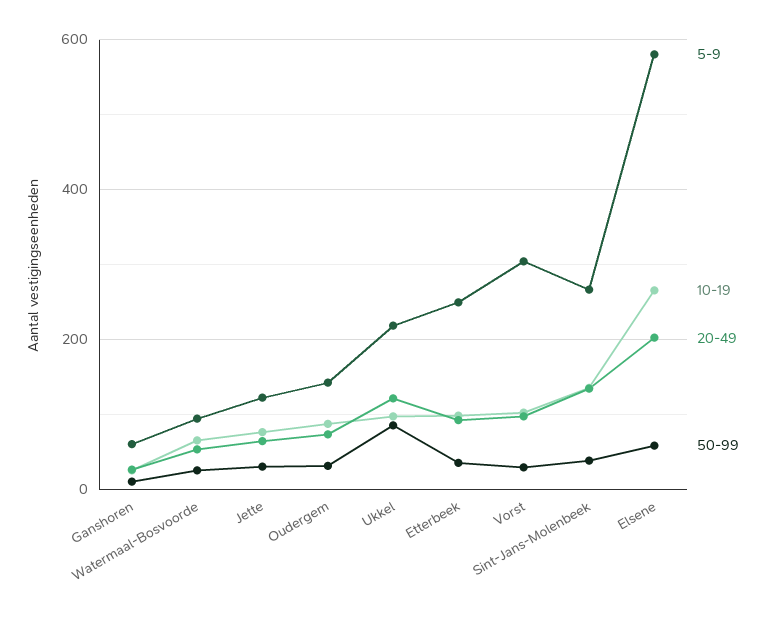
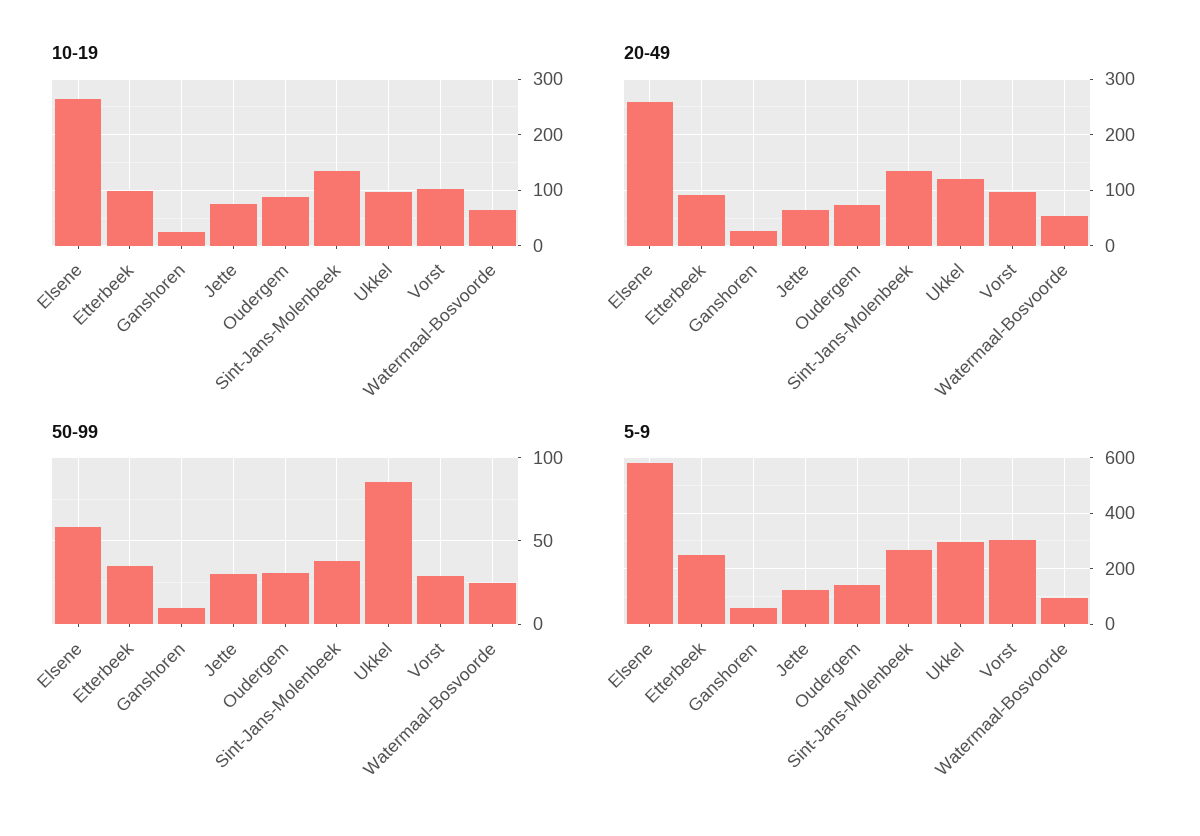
  {
    "5-9": {
      "Ganshoren": 60,
      "Watermaal-Bosvoorde": 100,
      "Jette": 120,
      "Oudergem": 140,
-     "Ukkel": 220,
+     "Ukkel": 300,
      "Etterbeek": 240,
      "Vorst": 300,
      "Sint-Jans-Molenbeek": 260,
      "Elsene": 580
    },
    "10-19": {
      "Ganshoren": 20,
      "Watermaal-Bosvoorde": 60,
      "Jette": 80,
      "Oudergem": 80,
      "Ukkel": 100,
      "Etterbeek": 100,
      "Vorst": 100,
      "Sint-Jans-Molenbeek": 140,
      "Elsene": 260
    },
    "20-49": {
      "Ganshoren": 20,
      "Watermaal-Bosvoorde": 60,
      "Jette": 60,
      "Oudergem": 80,
      "Ukkel": 120,
      "Etterbeek": 100,
      "Vorst": 100,
      "Sint-Jans-Molenbeek": 140,
-     "Elsene": 200
+     "Elsene": 260
    },
    "50-99": {
      "Ganshoren": 10,
      "Watermaal-Bosvoorde": 25,
      "Jette": 30,
      "Oudergem": 30,
      "Ukkel": 85,
      "Etterbeek": 35,
      "Vorst": 30,
      "Sint-Jans-Molenbeek": 40,
      "Elsene": 60
    }
  }

